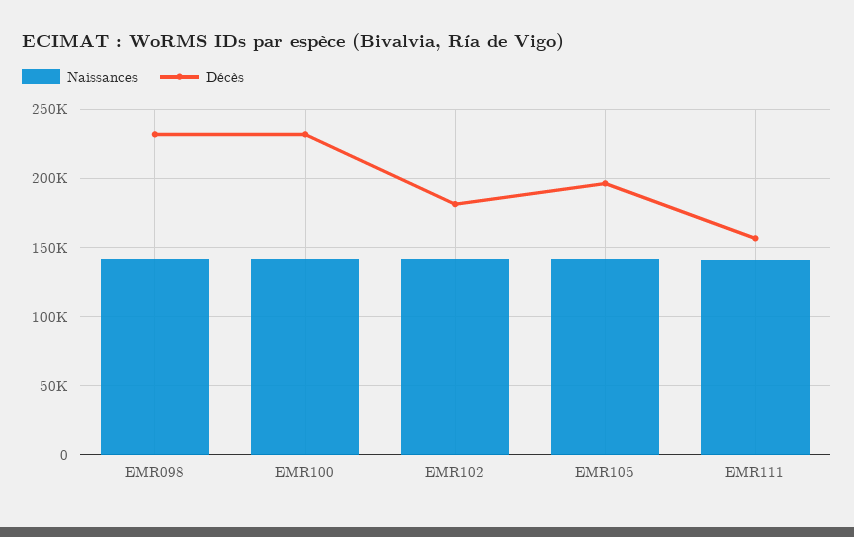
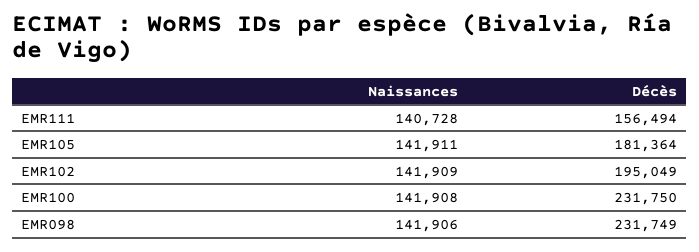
  {
    "Naissances": {
      "EMR098": 141906,
      "EMR100": 141908,
      "EMR102": 141909,
      "EMR105": 141911,
      "EMR111": 140728
    },
    "Décès": {
      "EMR098": 231749,
      "EMR100": 231750,
-     "EMR102": 180000,
+     "EMR102": 195049,
-     "EMR105": 195000,
+     "EMR105": 181364,
      "EMR111": 156494
    }
  }

